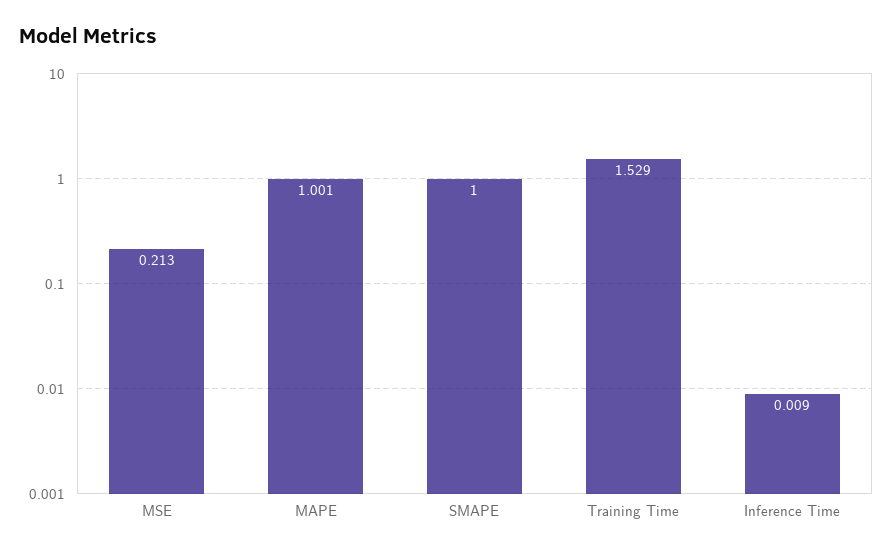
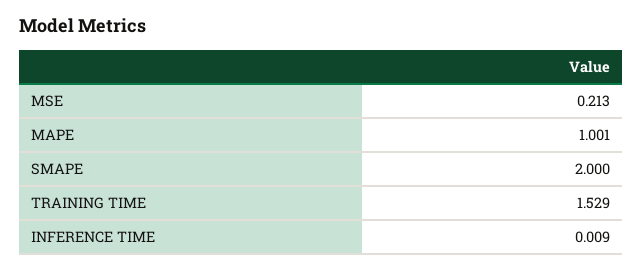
  {
    "MSE": 0.213,
    "MAPE": 1.001,
-   "SMAPE": 1,
+   "SMAPE": 2,
    "Training Time": 1.529,
    "Inference Time": 0.009
  }

